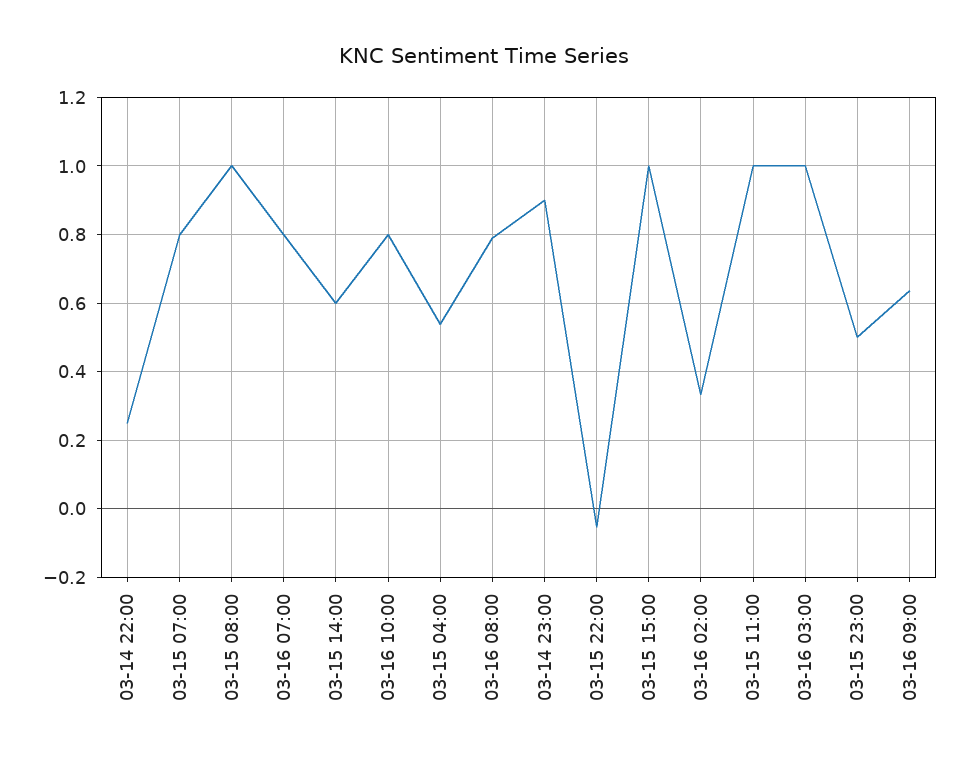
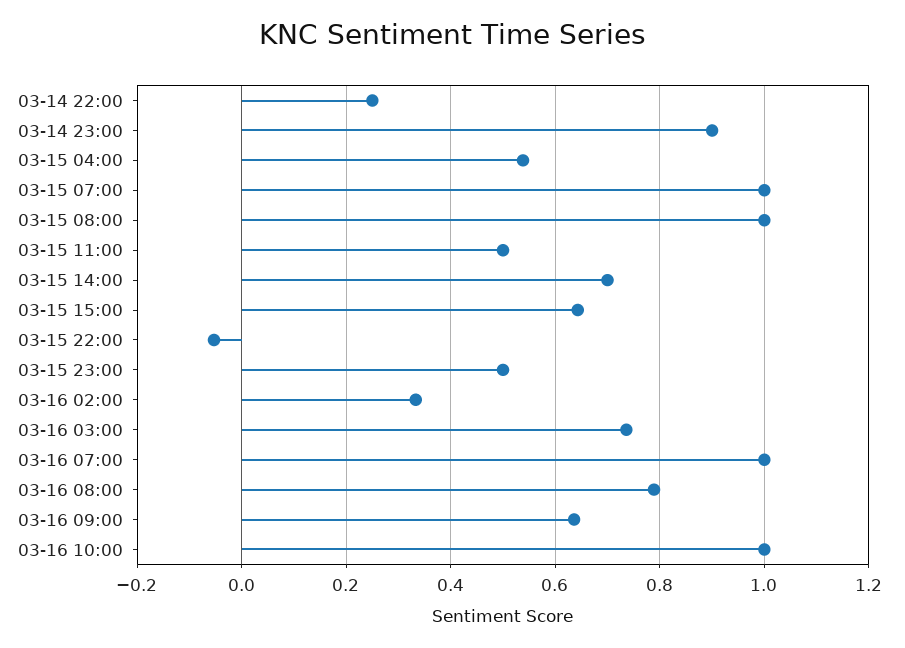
  {
    "03-14 22:00": 0.26,
-   "03-15 07:00": 0.8,
+   "03-15 07:00": 1,
    "03-15 08:00": 1,
-   "03-16 07:00": 0.8,
+   "03-16 07:00": 1,
-   "03-15 14:00": 0.6,
+   "03-15 14:00": 0.7,
-   "03-16 10:00": 0.8,
+   "03-16 10:00": 1,
    "03-15 04:00": 0.54,
    "03-16 08:00": 0.78,
    "03-14 23:00": 0.9,
    "03-15 22:00": -0.06,
-   "03-15 15:00": 1,
+   "03-15 15:00": 0.64,
    "03-16 02:00": 0.34,
-   "03-15 11:00": 1,
+   "03-15 11:00": 0.5,
-   "03-16 03:00": 1,
+   "03-16 03:00": 0.74,
    "03-15 23:00": 0.5,
    "03-16 09:00": 0.64
  }

